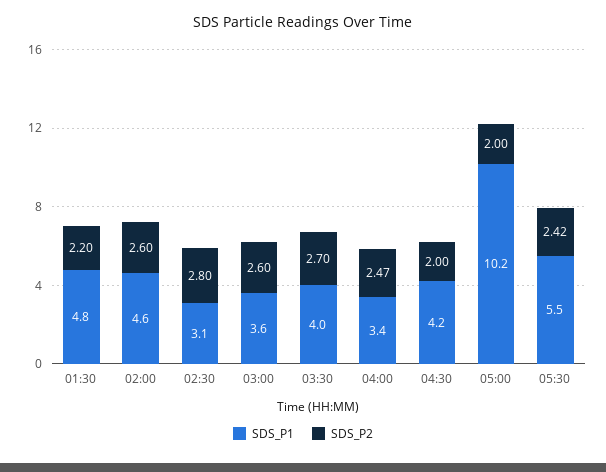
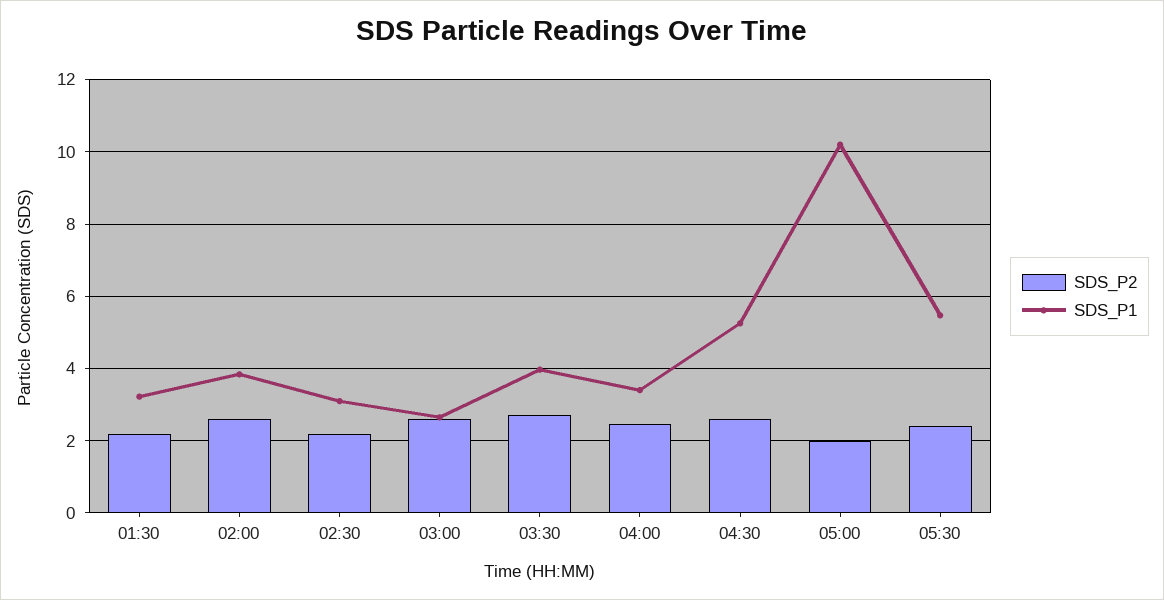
  {
    "SDS_P1": {
-     "01:30": 4.8,
+     "01:30": 3.2,
-     "02:00": 4.6,
+     "02:00": 3.8,
      "02:30": 3.1,
-     "03:00": 3.6,
+     "03:00": 2.6,
      "03:30": 4,
      "04:00": 3.4,
-     "04:30": 4.2,
+     "04:30": 5.2,
      "05:00": 10.2,
      "05:30": 5.5
    },
    "SDS_P2": {
      "01:30": 2.2,
      "02:00": 2.6,
-     "02:30": 2.8,
+     "02:30": 2.2,
      "03:00": 2.6,
      "03:30": 2.7,
      "04:00": 2.47,
-     "04:30": 2,
+     "04:30": 2.6,
      "05:00": 2,
      "05:30": 2.42
    }
  }

